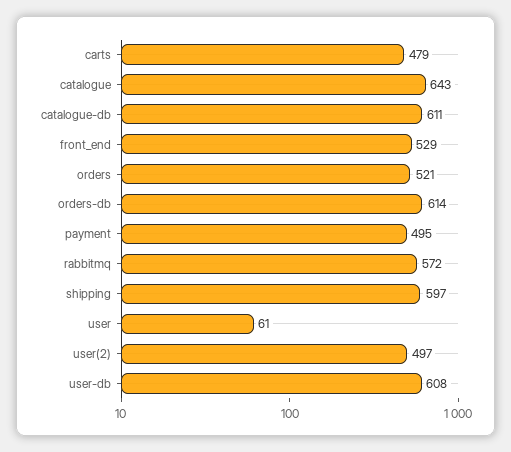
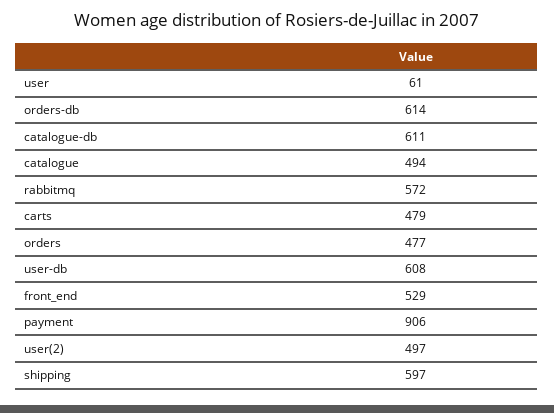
  {
    "carts": 479,
-   "catalogue": 643,
+   "catalogue": 494,
    "catalogue-db": 611,
    "front_end": 529,
-   "orders": 521,
+   "orders": 477,
    "orders-db": 614,
-   "payment": 495,
+   "payment": 906,
    "rabbitmq": 572,
    "shipping": 597,
    "user": 61,
    "user(2)": 497,
    "user-db": 608
  }

